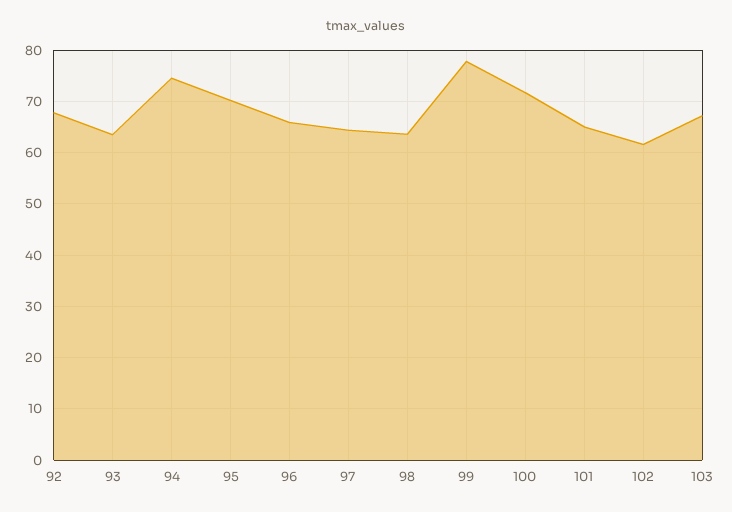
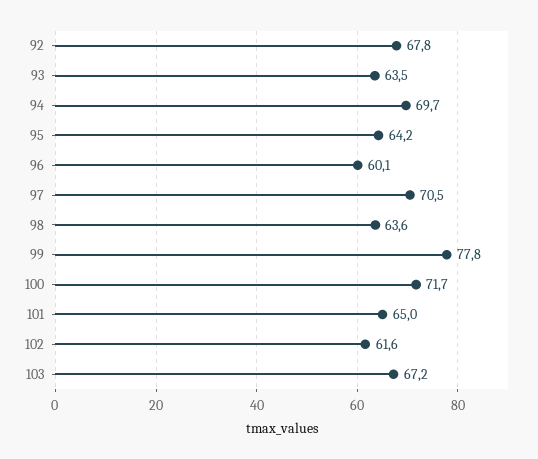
  {
    "92": 67.8,
    "93": 63.5,
-   "94": 74,
+   "94": 69.7,
-   "95": 70,
+   "95": 64.2,
-   "96": 66,
+   "96": 60.1,
-   "97": 64,
+   "97": 70.5,
    "98": 63.6,
    "99": 77.8,
    "100": 71.7,
    "101": 65,
    "102": 61.6,
    "103": 67.2
  }

